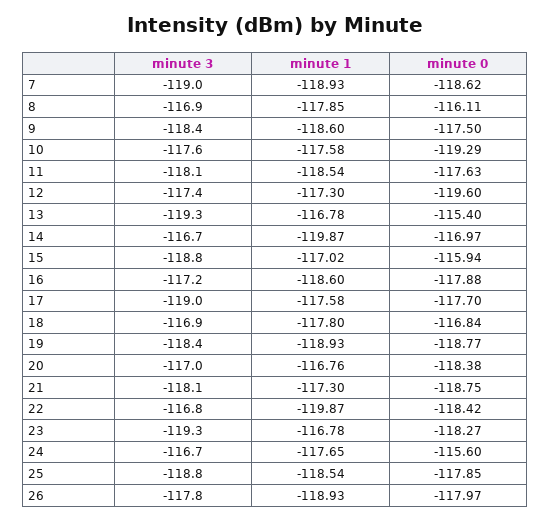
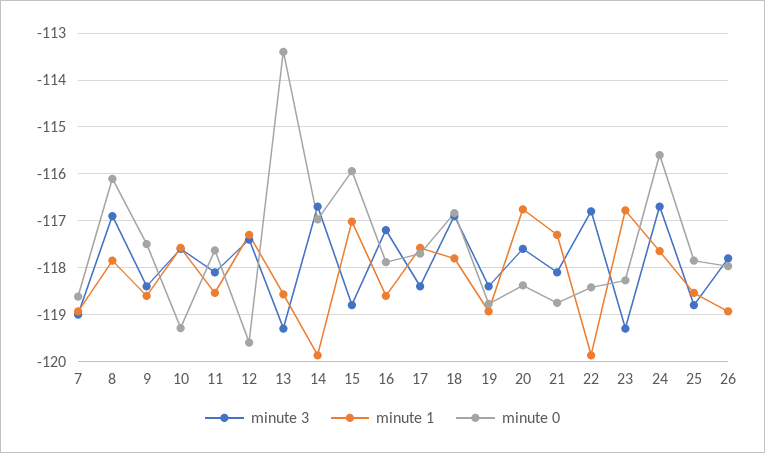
  {
    "minute 3": {
      "7": -119,
      "8": -116.9,
      "9": -118.4,
      "10": -117.6,
      "11": -118.1,
      "12": -117.4,
      "13": -119.3,
      "14": -116.7,
      "15": -118.8,
      "16": -117.2,
-     "17": -119,
+     "17": -118.4,
      "18": -116.9,
      "19": -118.4,
-     "20": -117,
+     "20": -117.6,
      "21": -118.1,
      "22": -116.8,
      "23": -119.3,
      "24": -116.7,
      "25": -118.8,
      "26": -117.8
    },
    "minute 1": {
      "7": -118.93,
      "8": -117.85,
      "9": -118.6,
      "10": -117.58,
      "11": -118.54,
      "12": -117.3,
-     "13": -116.78,
+     "13": -118.6,
      "14": -119.87,
      "15": -117.02,
      "16": -118.6,
      "17": -117.58,
      "18": -117.8,
      "19": -118.93,
      "20": -116.76,
      "21": -117.3,
      "22": -119.87,
      "23": -116.78,
      "24": -117.65,
      "25": -118.54,
      "26": -118.93
    },
    "minute 0": {
      "7": -118.62,
      "8": -116.11,
      "9": -117.5,
      "10": -119.29,
      "11": -117.63,
      "12": -119.6,
-     "13": -115.4,
+     "13": -113.4,
      "14": -116.97,
      "15": -115.94,
      "16": -117.88,
      "17": -117.7,
      "18": -116.84,
      "19": -118.77,
      "20": -118.38,
      "21": -118.75,
      "22": -118.42,
      "23": -118.27,
      "24": -115.6,
      "25": -117.85,
      "26": -117.97
    }
  }

